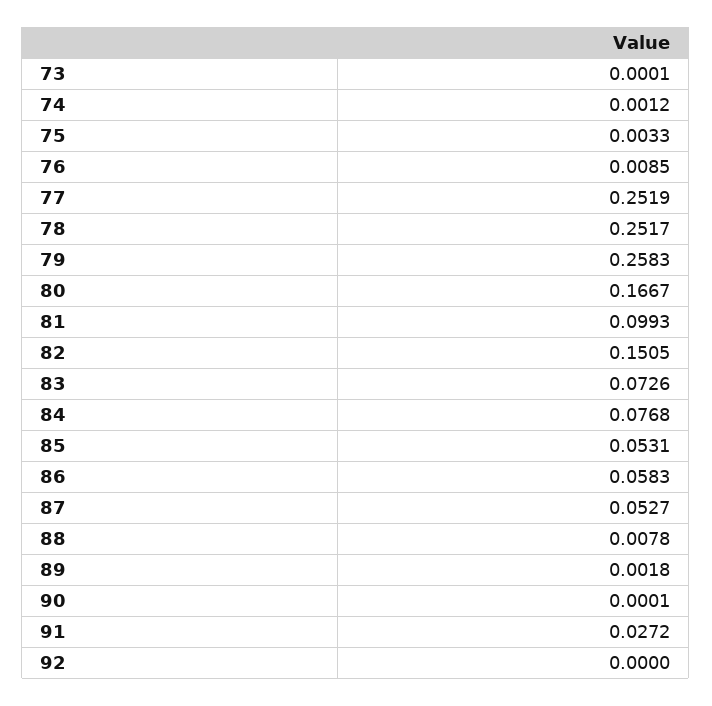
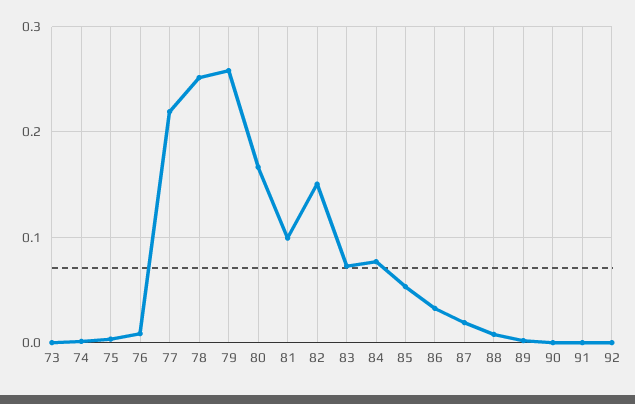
  {
    "73": 0.0001,
    "74": 0.0012,
    "75": 0.0033,
    "76": 0.0085,
-   "77": 0.2519,
+   "77": 0.22,
    "78": 0.2517,
    "79": 0.2583,
    "80": 0.1667,
    "81": 0.0993,
    "82": 0.1505,
    "83": 0.0726,
    "84": 0.0768,
    "85": 0.0531,
-   "86": 0.0583,
+   "86": 0.03,
-   "87": 0.0527,
+   "87": 0.02,
    "88": 0.0078,
    "89": 0.0018,
    "90": 0.0001,
-   "91": 0.0272,
+   "91": 0,
    "92": 0
  }

